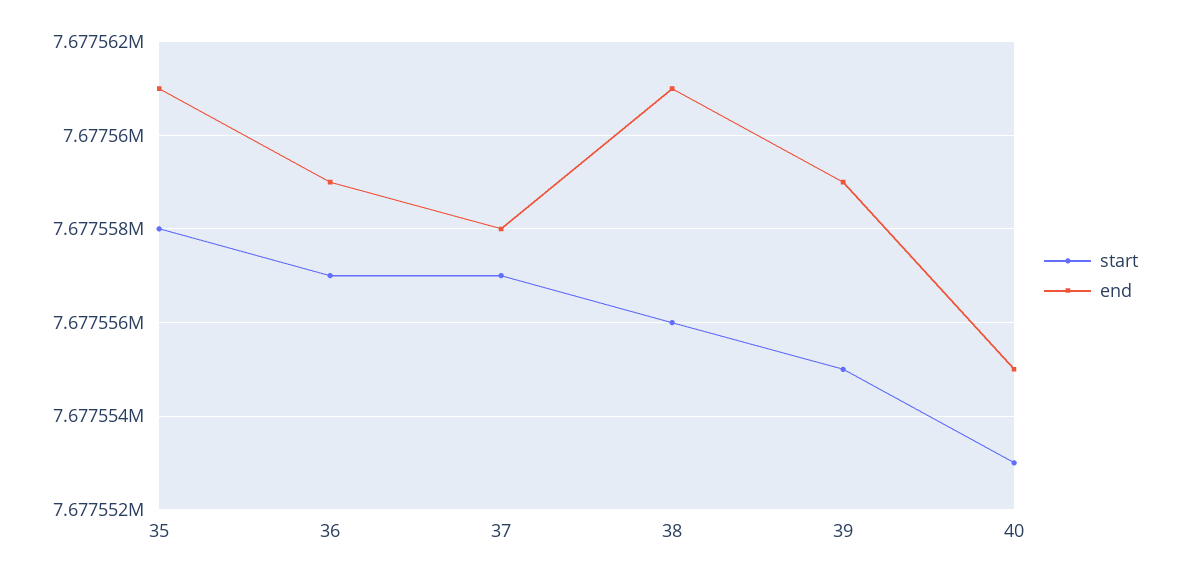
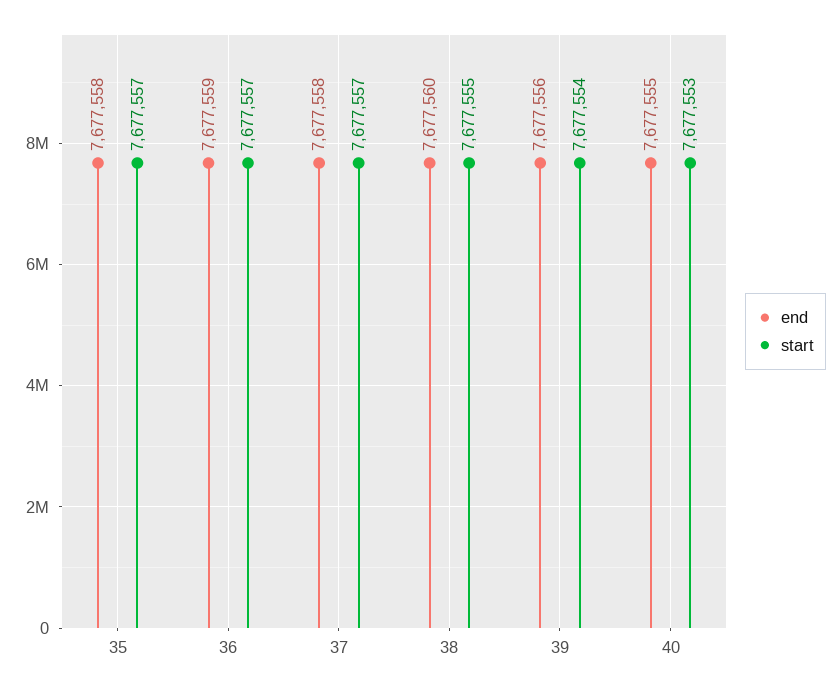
  {
    "start": {
-     "35": 7677558,
+     "35": 7677557,
      "36": 7677557,
      "37": 7677557,
-     "38": 7677556,
+     "38": 7677555,
-     "39": 7677555,
+     "39": 7677554,
      "40": 7677553
    },
    "end": {
-     "35": 7677561,
+     "35": 7677558,
      "36": 7677559,
      "37": 7677558,
-     "38": 7677561,
+     "38": 7677560,
-     "39": 7677559,
+     "39": 7677556,
      "40": 7677555
    }
  }

